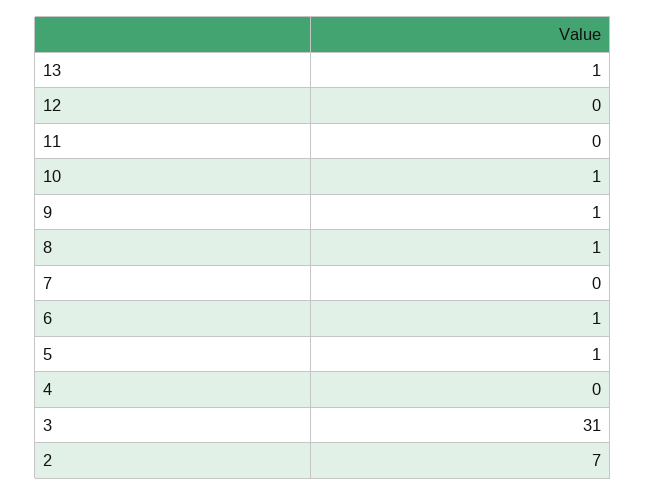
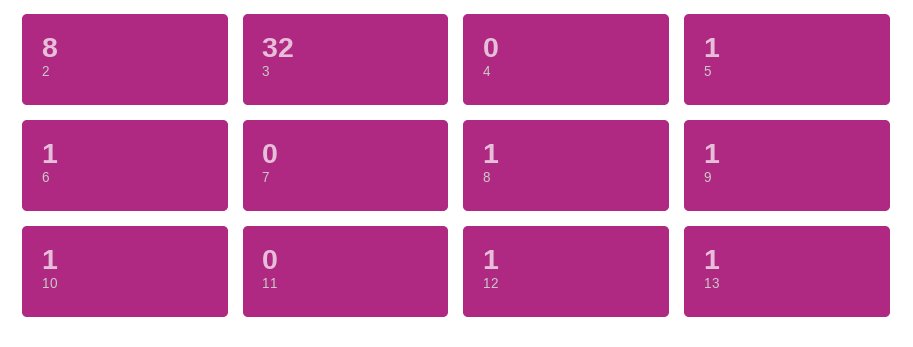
  {
    "13": 1,
-   "12": 0,
+   "12": 1,
    "11": 0,
    "10": 1,
    "9": 1,
    "8": 1,
    "7": 0,
    "6": 1,
    "5": 1,
    "4": 0,
-   "3": 31,
+   "3": 32,
-   "2": 7
+   "2": 8
  }

